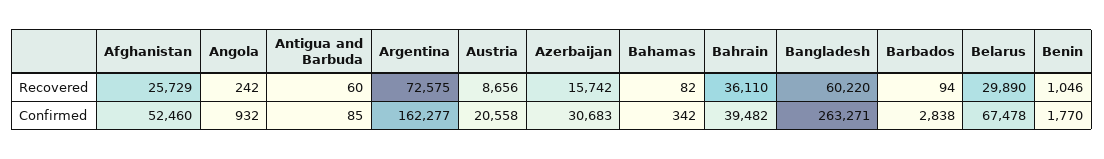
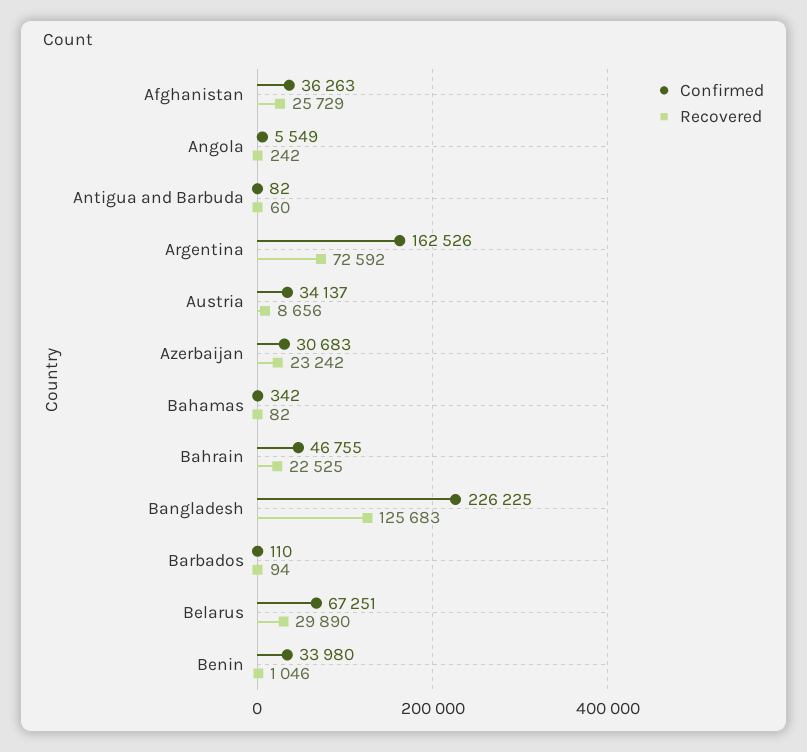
  {
    "Recovered": {
      "Afghanistan": 25729,
      "Angola": 242,
      "Antigua and Barbuda": 60,
-     "Argentina": 72575,
+     "Argentina": 72592,
      "Austria": 8656,
-     "Azerbaijan": 15742,
+     "Azerbaijan": 23242,
      "Bahamas": 82,
-     "Bahrain": 36110,
+     "Bahrain": 22525,
-     "Bangladesh": 60220,
+     "Bangladesh": 125683,
      "Barbados": 94,
      "Belarus": 29890,
      "Benin": 1046
    },
    "Confirmed": {
-     "Afghanistan": 52460,
+     "Afghanistan": 36263,
-     "Angola": 932,
+     "Angola": 5549,
-     "Antigua and Barbuda": 85,
+     "Antigua and Barbuda": 82,
-     "Argentina": 162277,
+     "Argentina": 162526,
-     "Austria": 20558,
+     "Austria": 34137,
      "Azerbaijan": 30683,
      "Bahamas": 342,
-     "Bahrain": 39482,
+     "Bahrain": 46755,
-     "Bangladesh": 263271,
+     "Bangladesh": 226225,
-     "Barbados": 2838,
+     "Barbados": 110,
-     "Belarus": 67478,
+     "Belarus": 67251,
-     "Benin": 1770
+     "Benin": 33980
    }
  }

